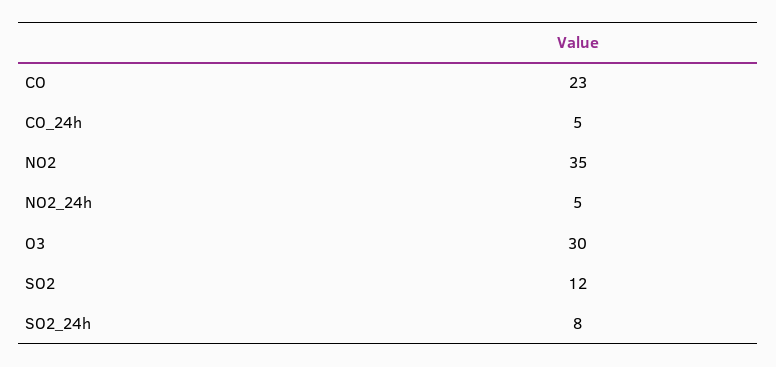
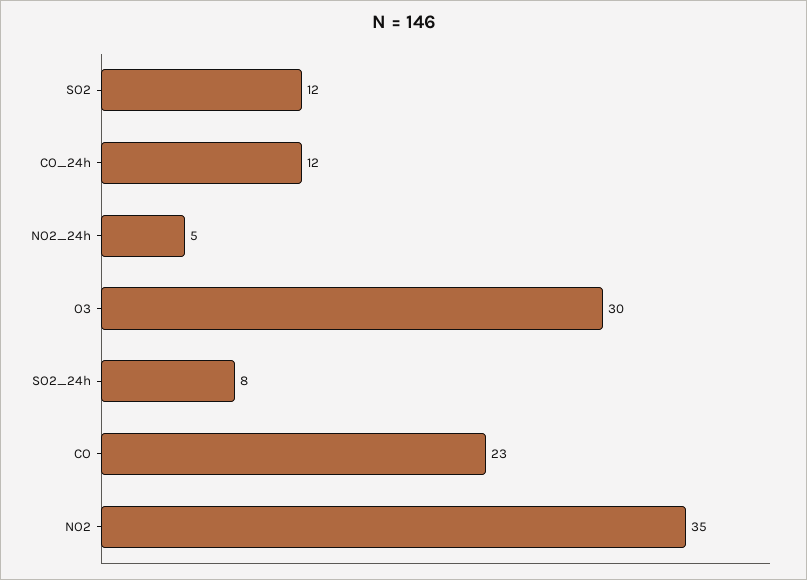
  {
    "CO": 23,
-   "CO_24h": 5,
+   "CO_24h": 12,
    "NO2": 35,
    "NO2_24h": 5,
    "O3": 30,
    "SO2": 12,
    "SO2_24h": 8
  }

